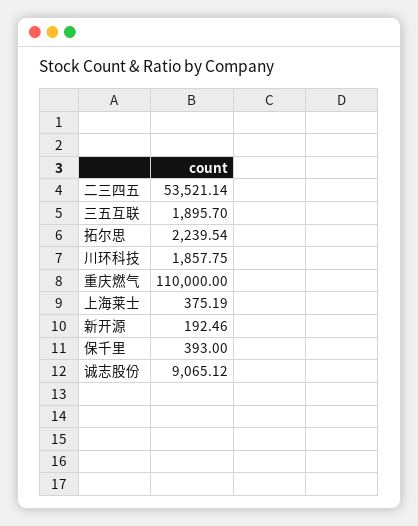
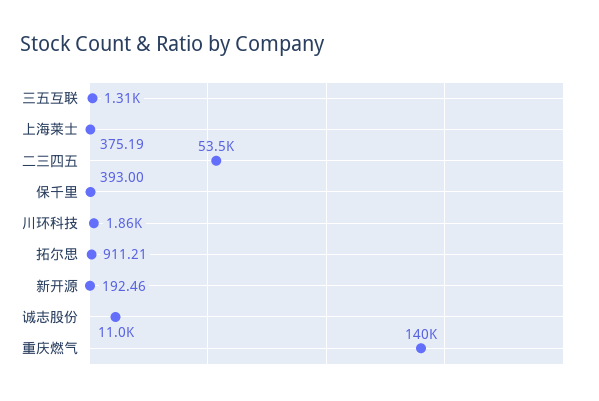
  {
    "二三四五": 53521.14,
-   "三五互联": 1895.7,
+   "三五互联": 1310,
-   "拓尔思": 2239.54,
+   "拓尔思": 911.21,
    "川环科技": 1857.75,
-   "重庆燃气": 110000,
+   "重庆燃气": 140000,
    "上海莱士": 375.19,
    "新开源": 192.46,
    "保千里": 393,
-   "诚志股份": 9065.12
+   "诚志股份": 11000
  }

